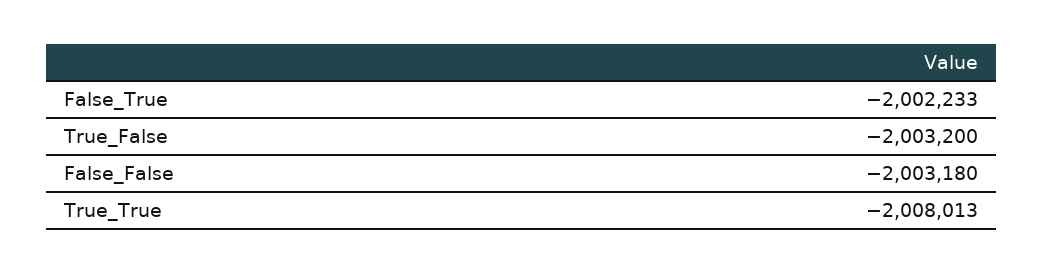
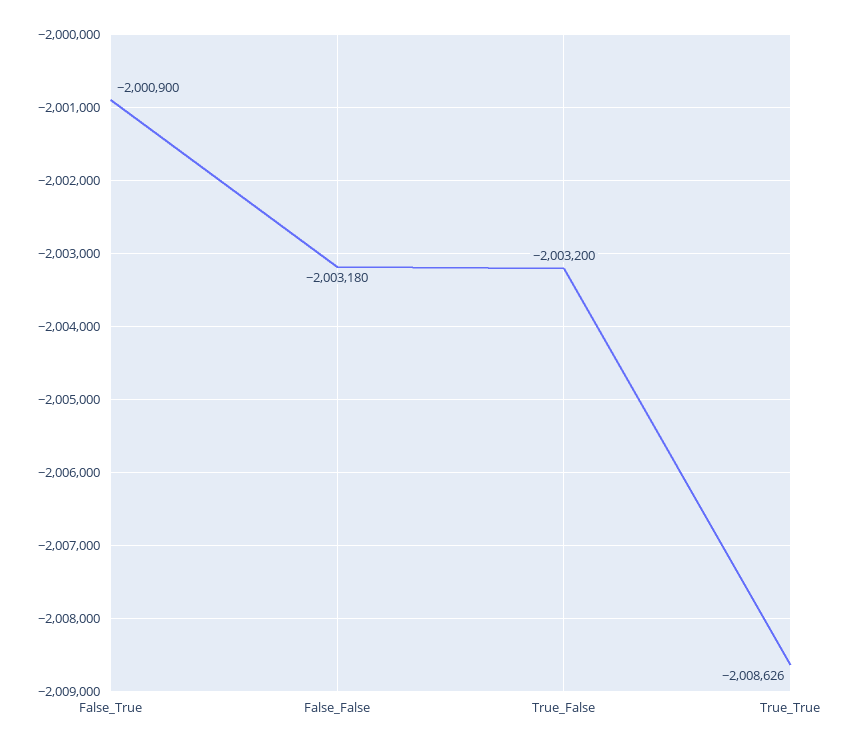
  {
-   "False_True": -2002233,
+   "False_True": -2000900,
    "True_False": -2003200,
    "False_False": -2003180,
-   "True_True": -2008013
+   "True_True": -2008626
  }

